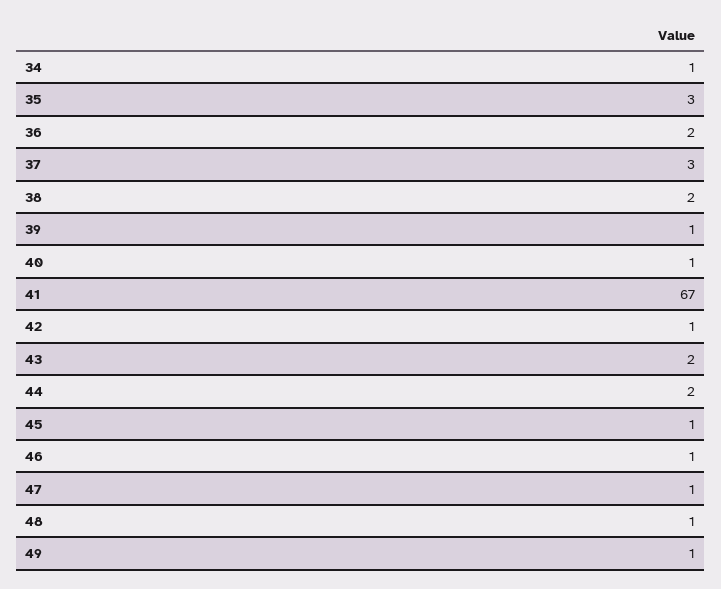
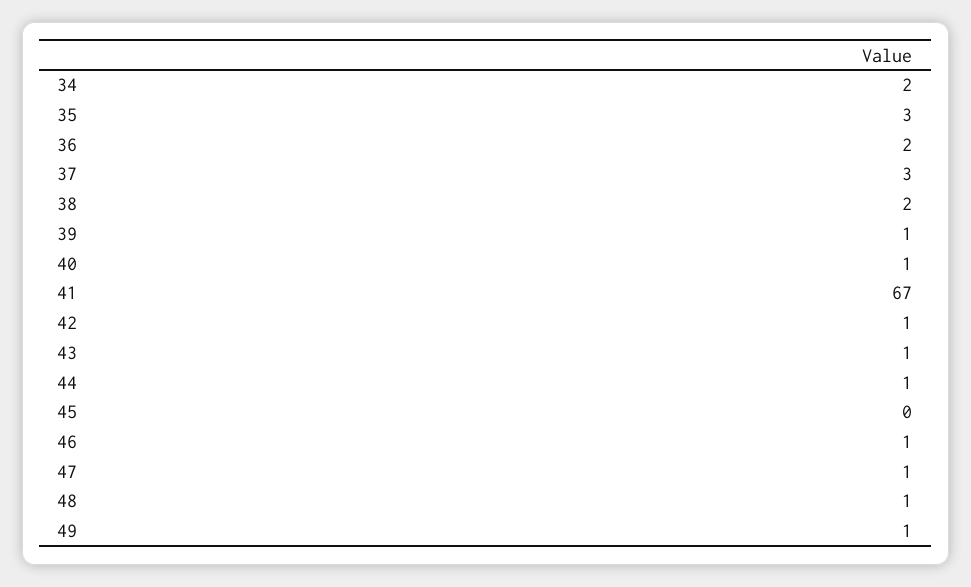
  {
-   "34": 1,
+   "34": 2,
    "35": 3,
    "36": 2,
    "37": 3,
    "38": 2,
    "39": 1,
    "40": 1,
    "41": 67,
    "42": 1,
-   "43": 2,
+   "43": 1,
-   "44": 2,
+   "44": 1,
-   "45": 1,
+   "45": 0,
    "46": 1,
    "47": 1,
    "48": 1,
    "49": 1
  }

